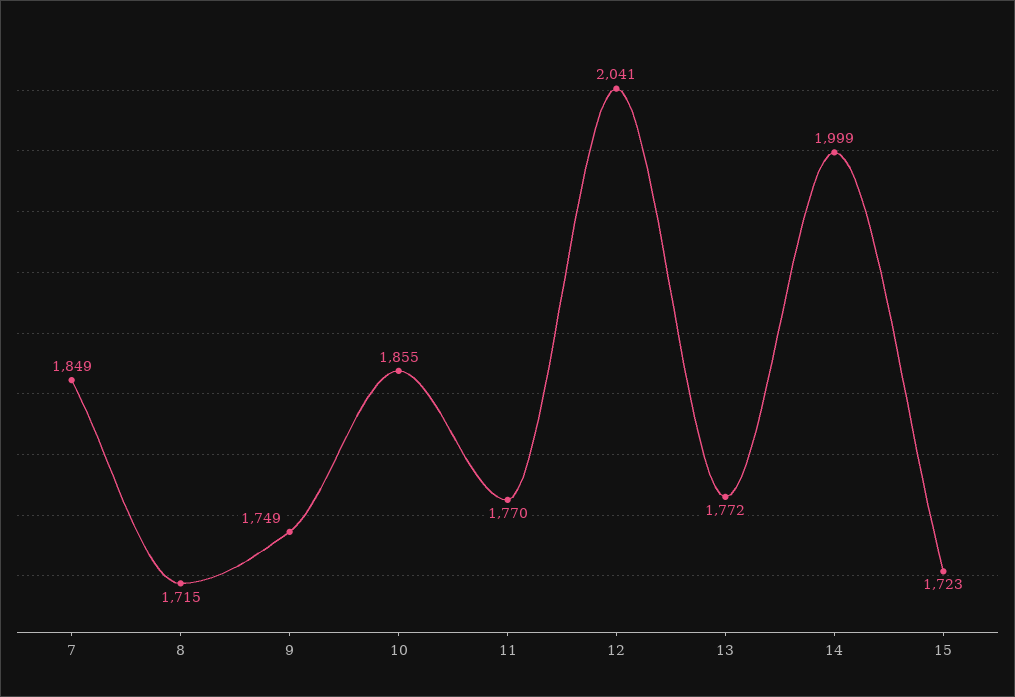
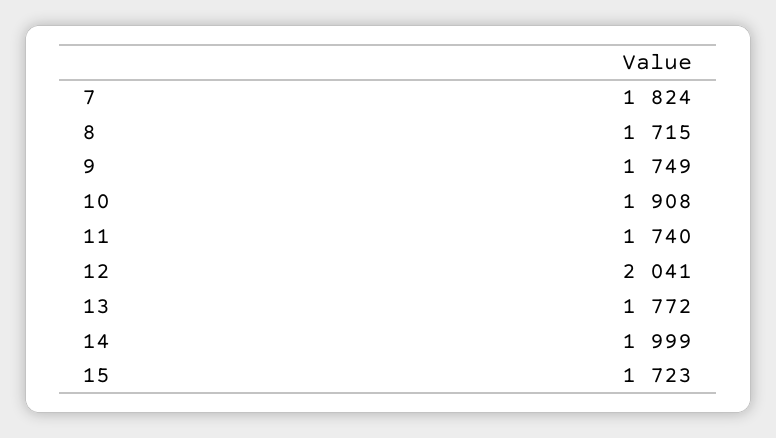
  {
-   "7": 1849,
+   "7": 1824,
    "8": 1715,
    "9": 1749,
-   "10": 1855,
+   "10": 1908,
-   "11": 1770,
+   "11": 1740,
    "12": 2041,
    "13": 1772,
    "14": 1999,
    "15": 1723
  }

